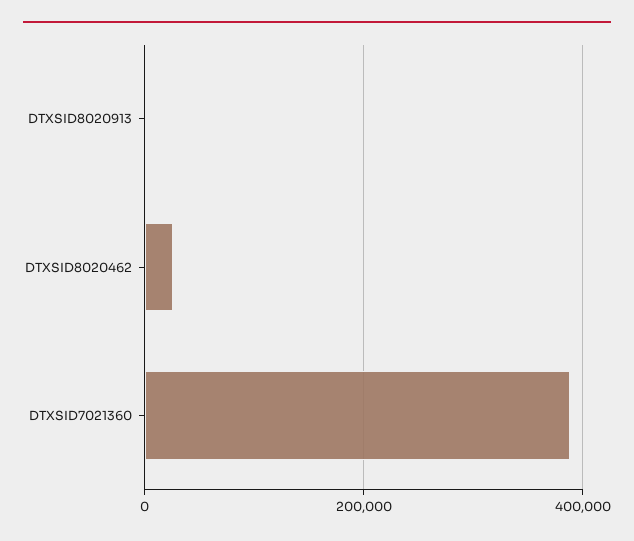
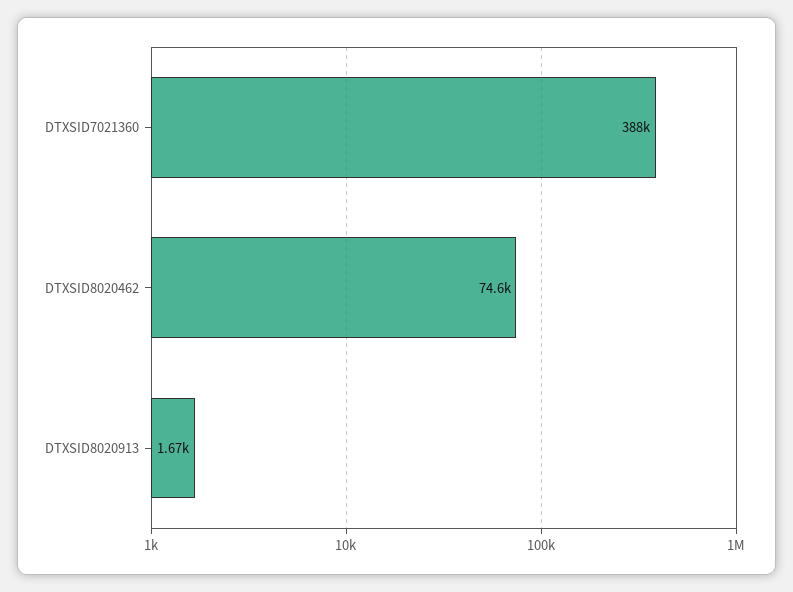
  {
    "DTXSID8020913": 1670,
-   "DTXSID8020462": 20000,
+   "DTXSID8020462": 74600,
    "DTXSID7021360": 388000
  }

